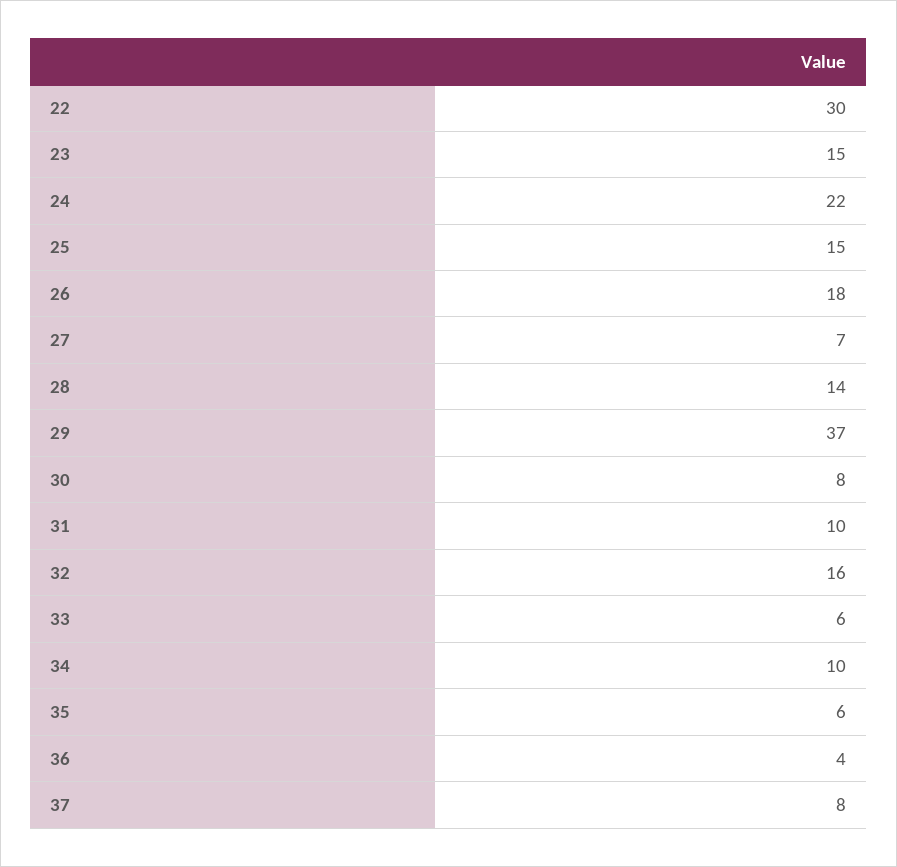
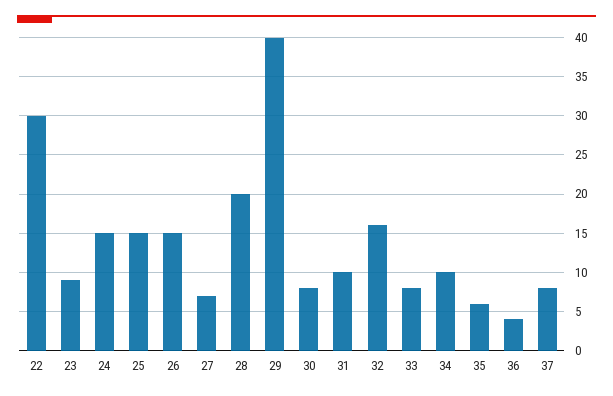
  {
    "22": 30,
-   "23": 15,
+   "23": 9,
-   "24": 22,
+   "24": 15,
    "25": 15,
-   "26": 18,
+   "26": 15,
    "27": 7,
-   "28": 14,
+   "28": 20,
-   "29": 37,
+   "29": 40,
    "30": 8,
    "31": 10,
    "32": 16,
-   "33": 6,
+   "33": 8,
    "34": 10,
    "35": 6,
    "36": 4,
    "37": 8
  }

